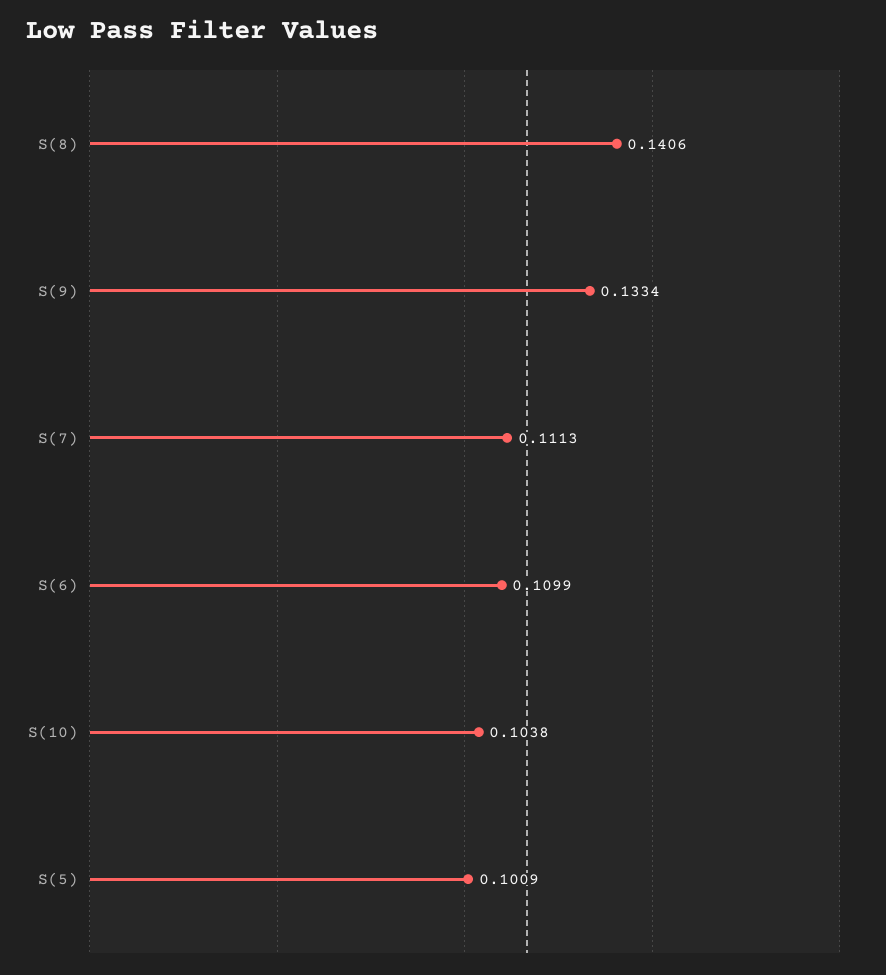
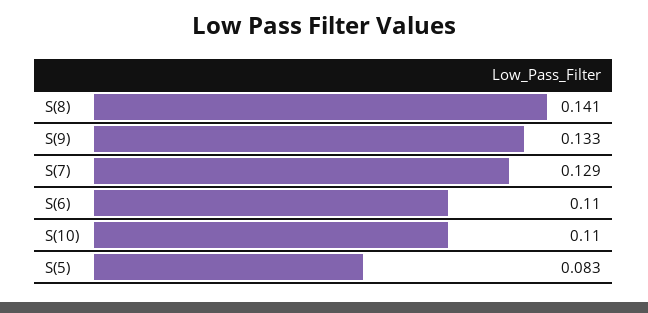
  {
    "S(8)": 0.1406,
    "S(9)": 0.1334,
-   "S(7)": 0.1113,
+   "S(7)": 0.129,
    "S(6)": 0.1099,
-   "S(10)": 0.1038,
+   "S(10)": 0.11,
-   "S(5)": 0.1009
+   "S(5)": 0.083
  }

